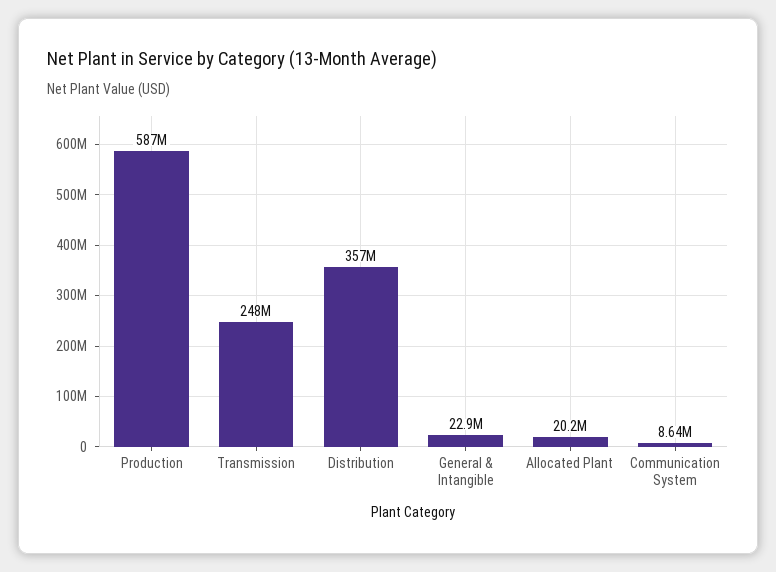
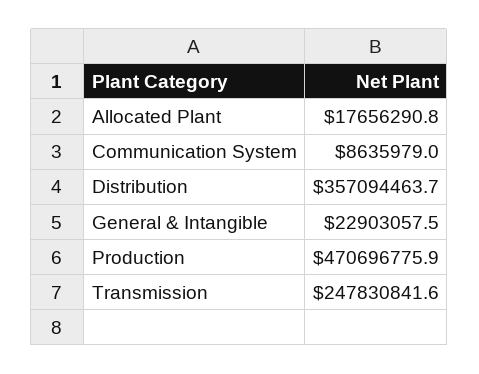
  {
-   "Production": 587000000,
+   "Production": 470696775.9,
    "Transmission": 247830841.6,
    "Distribution": 357094463.7,
    "General & Intangible": 22903057.5,
-   "Allocated Plant": 20200000,
+   "Allocated Plant": 17656290.8,
    "Communication System": 8635979
  }

